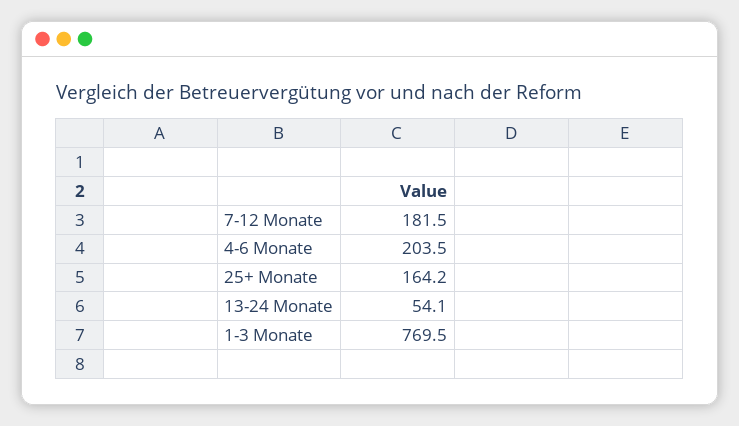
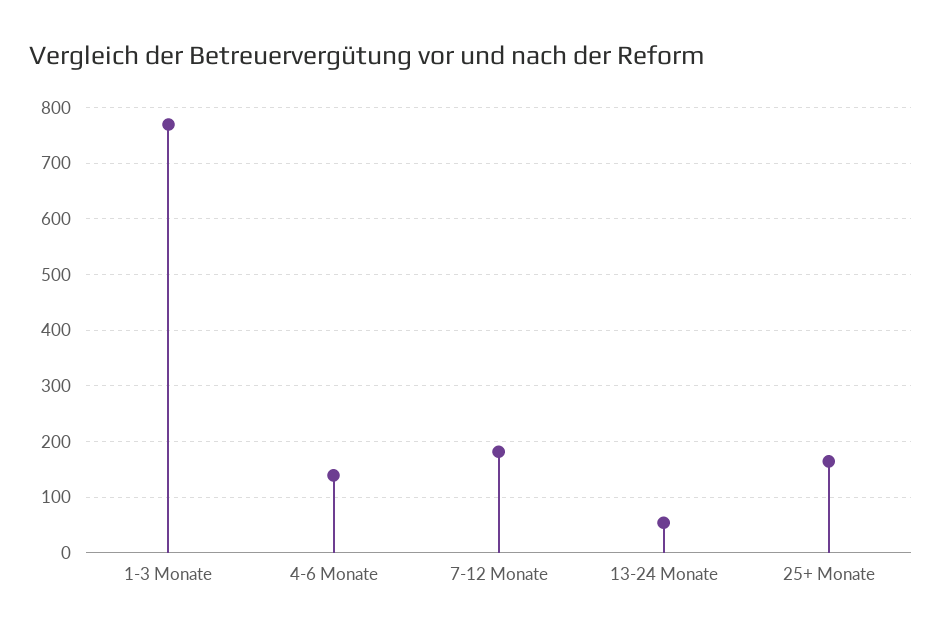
  {
    "7-12 Monate": 181.5,
-   "4-6 Monate": 203.5,
+   "4-6 Monate": 140,
    "25+ Monate": 164.2,
    "13-24 Monate": 54.1,
    "1-3 Monate": 769.5
  }

